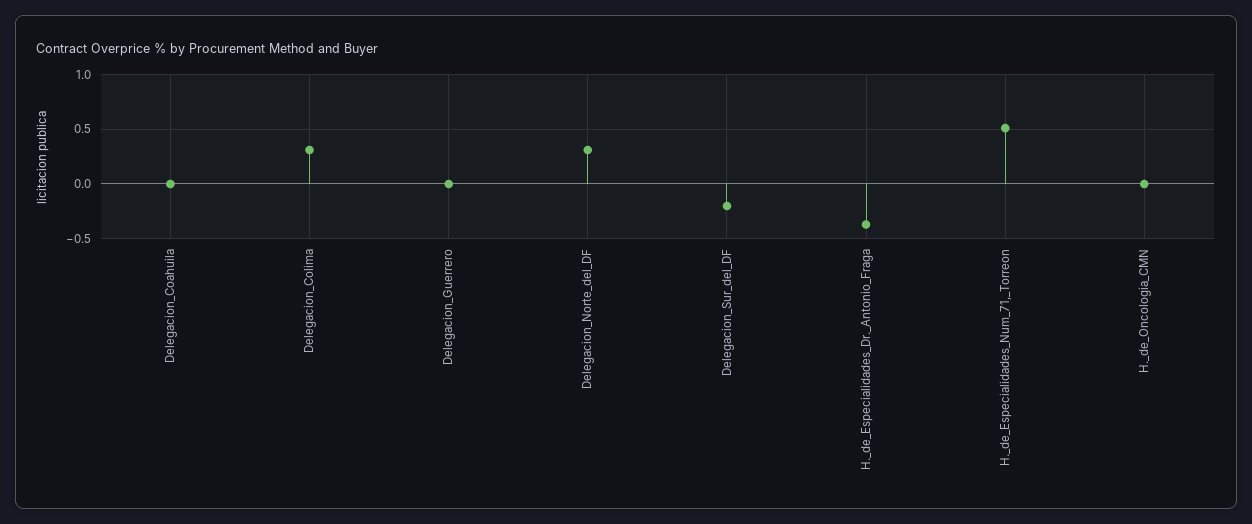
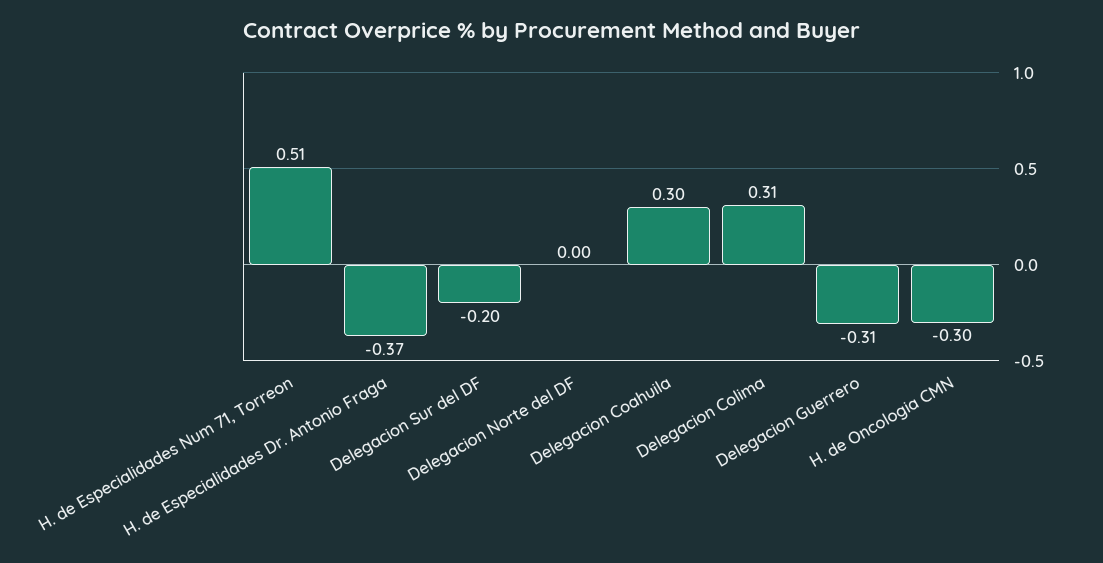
  {
-   "Delegacion_Coahuila": 0,
+   "Delegacion_Coahuila": 0.3,
    "Delegacion_Colima": 0.31,
-   "Delegacion_Guerrero": 0,
+   "Delegacion_Guerrero": -0.31,
-   "Delegacion_Norte_del_DF": 0.3,
+   "Delegacion_Norte_del_DF": 0,
    "Delegacion_Sur_del_DF": -0.2,
    "H._de_Especialidades_Dr._Antonio_Fraga": -0.37,
    "H._de_Especialidades_Num_71,_Torreon": 0.51,
-   "H._de_Oncologia_CMN": 0
+   "H._de_Oncologia_CMN": -0.3
  }

